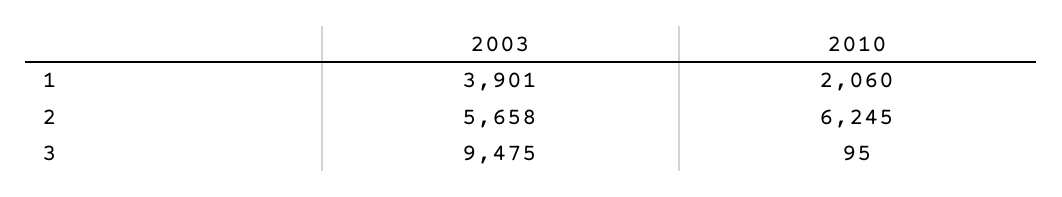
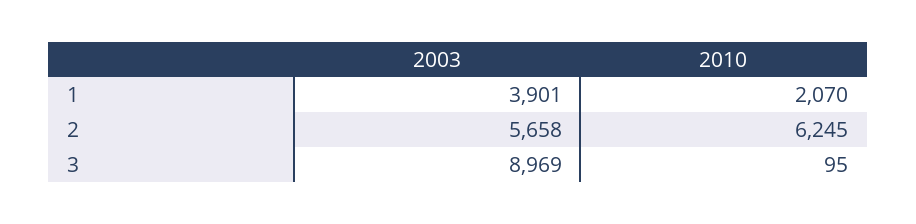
  {
    "2003": {
      "1": 3901,
      "2": 5658,
-     "3": 9475
+     "3": 8969
    },
    "2010": {
-     "1": 2060,
+     "1": 2070,
      "2": 6245,
      "3": 95
    }
  }

